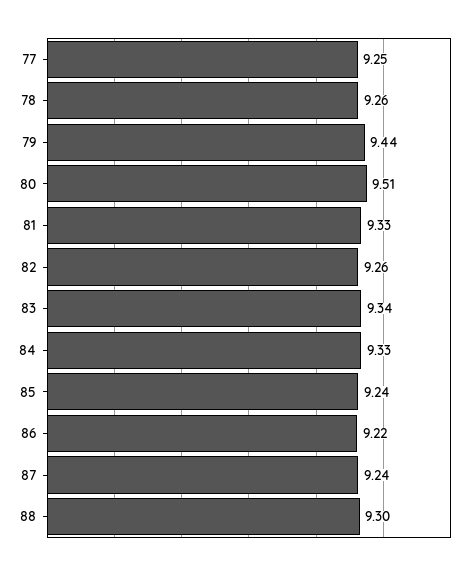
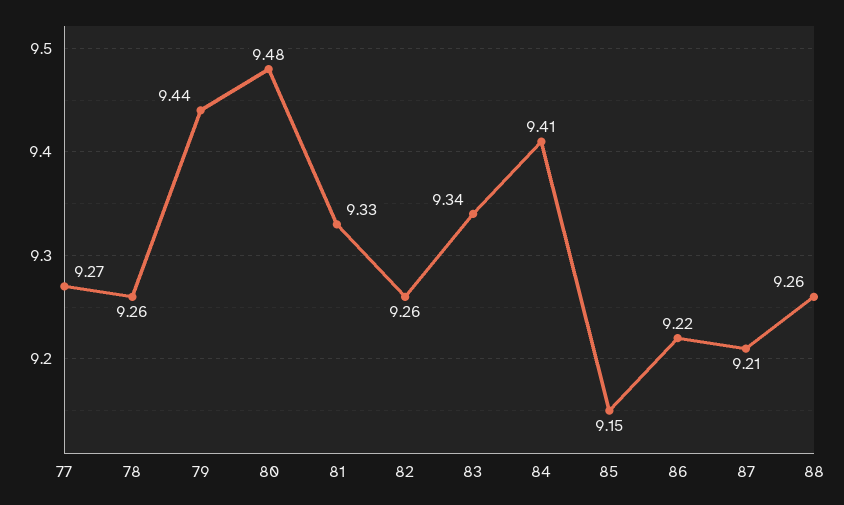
  {
-   "77": 9.25,
+   "77": 9.27,
    "78": 9.26,
    "79": 9.44,
-   "80": 9.51,
+   "80": 9.48,
    "81": 9.33,
    "82": 9.26,
    "83": 9.34,
-   "84": 9.33,
+   "84": 9.41,
-   "85": 9.24,
+   "85": 9.15,
    "86": 9.22,
-   "87": 9.24,
+   "87": 9.21,
-   "88": 9.3
+   "88": 9.26
  }

